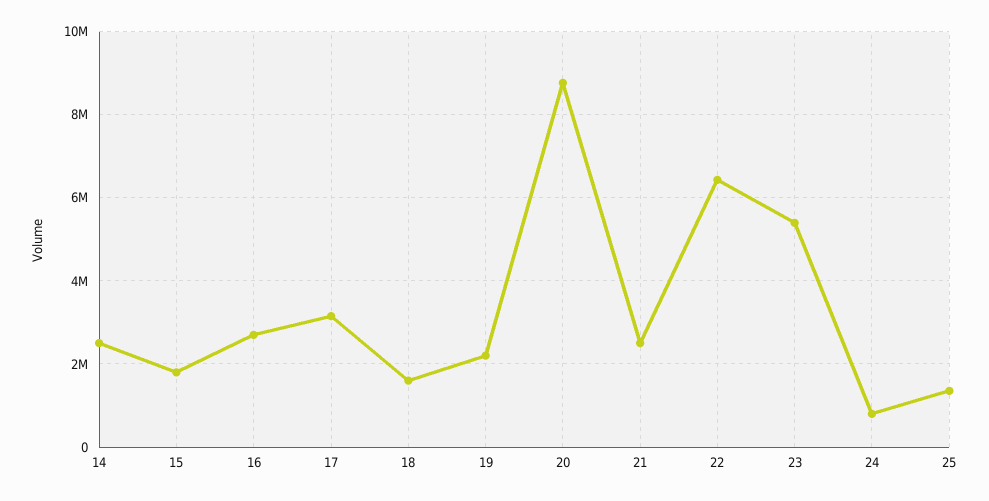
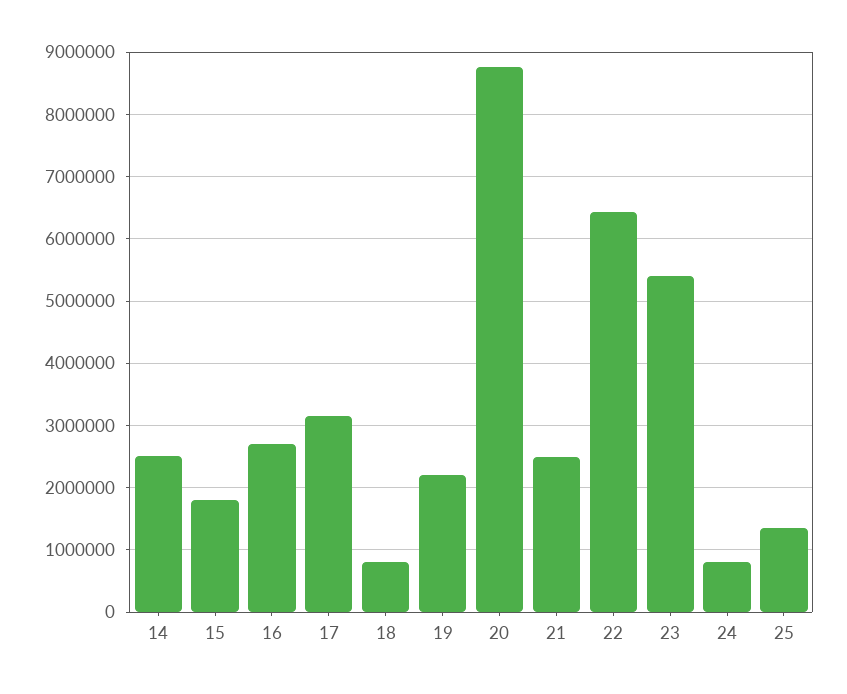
  {
    "14": 2500000,
    "15": 1800000,
    "16": 2700000,
    "17": 3100000,
-   "18": 1600000,
+   "18": 800000,
    "19": 2200000,
    "20": 8800000,
    "21": 2500000,
    "22": 6400000,
    "23": 5400000,
    "24": 800000,
    "25": 1400000
  }

